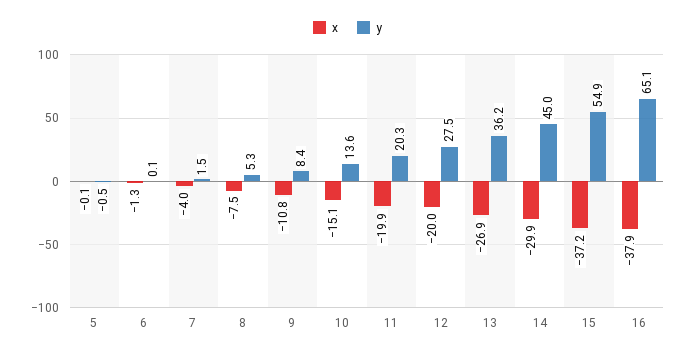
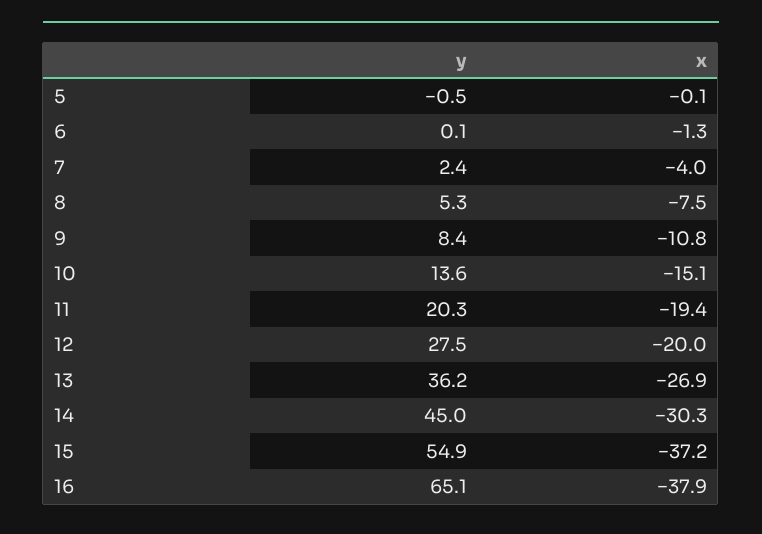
  {
    "x": {
      "5": -0.1,
      "6": -1.3,
      "7": -4,
      "8": -7.5,
      "9": -10.8,
      "10": -15.1,
-     "11": -19.9,
+     "11": -19.4,
      "12": -20,
      "13": -26.9,
-     "14": -29.9,
+     "14": -30.3,
      "15": -37.2,
      "16": -37.9
    },
    "y": {
      "5": -0.5,
      "6": 0.1,
-     "7": 1.5,
+     "7": 2.4,
      "8": 5.3,
      "9": 8.4,
      "10": 13.6,
      "11": 20.3,
      "12": 27.5,
      "13": 36.2,
      "14": 45,
      "15": 54.9,
      "16": 65.1
    }
  }

